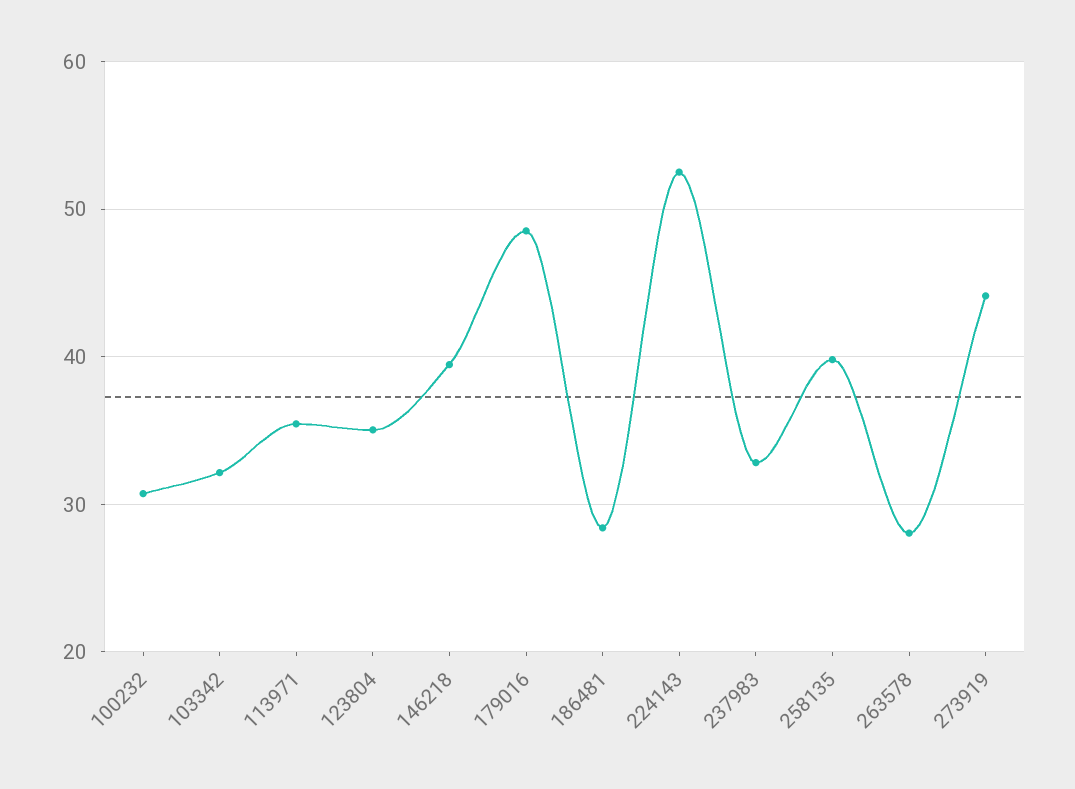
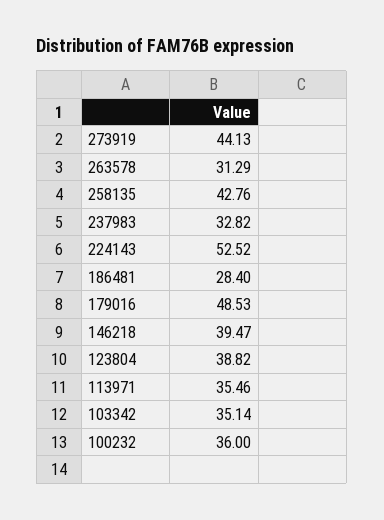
  {
-   "100232": 31,
+   "100232": 36,
-   "103342": 32,
+   "103342": 35.14,
    "113971": 35.46,
-   "123804": 35,
+   "123804": 38.82,
    "146218": 39.47,
    "179016": 48.53,
    "186481": 28.4,
    "224143": 52.52,
    "237983": 32.82,
-   "258135": 40,
+   "258135": 42.76,
-   "263578": 28,
+   "263578": 31.29,
    "273919": 44.13
  }

